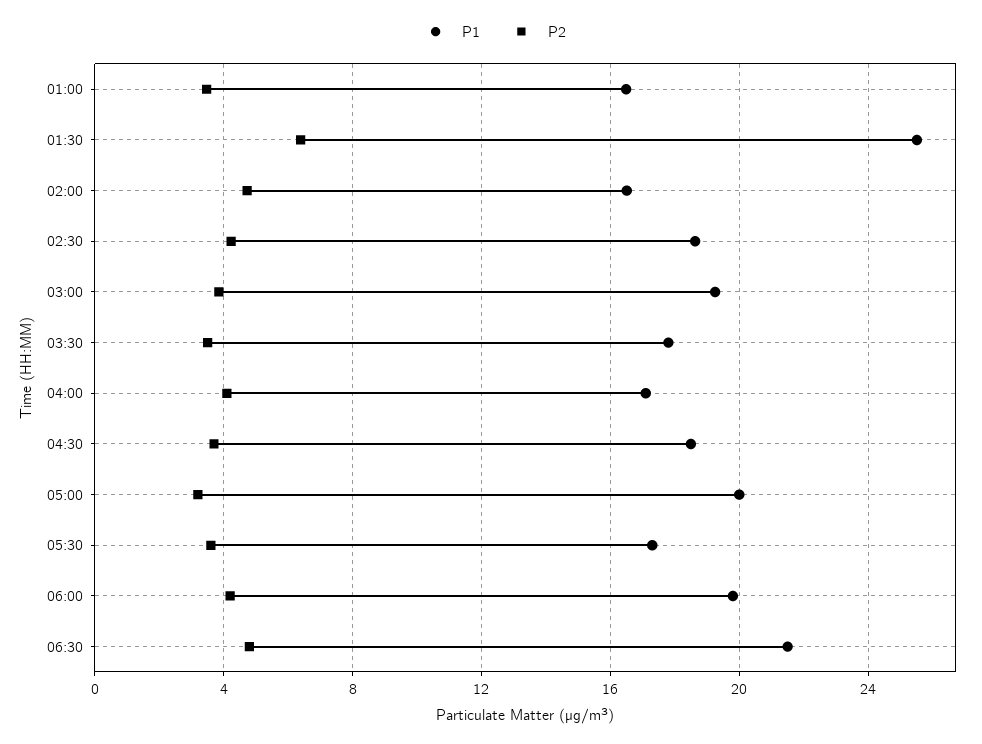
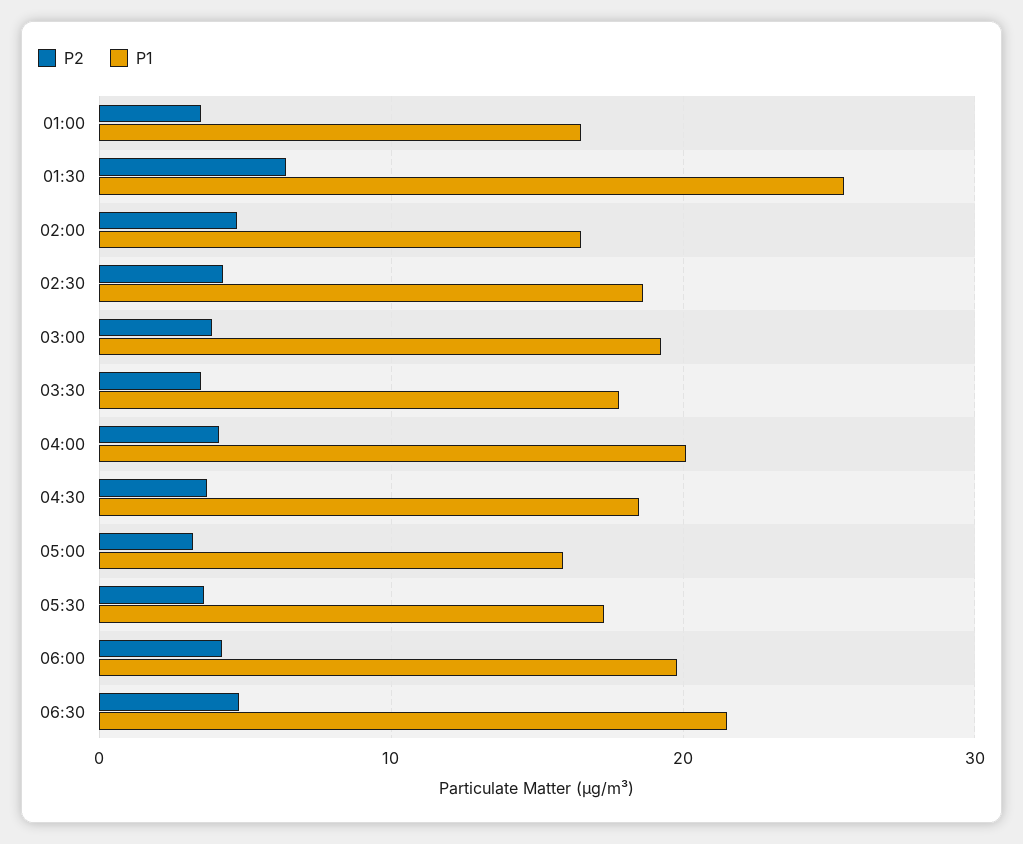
  {
    "P1": {
      "01:00": 16.5,
      "01:30": 25.5,
      "02:00": 16.5,
      "02:30": 18.5,
      "03:00": 19.5,
      "03:30": 18,
-     "04:00": 17,
+     "04:00": 20,
      "04:30": 18.5,
-     "05:00": 20,
+     "05:00": 16,
      "05:30": 17.5,
      "06:00": 20,
      "06:30": 21.5
    },
    "P2": {
      "01:00": 3.5,
      "01:30": 6.5,
      "02:00": 4.5,
      "02:30": 4,
      "03:00": 4,
      "03:30": 3.5,
      "04:00": 4,
      "04:30": 3.5,
      "05:00": 3,
      "05:30": 3.5,
      "06:00": 4,
      "06:30": 5
    }
  }

